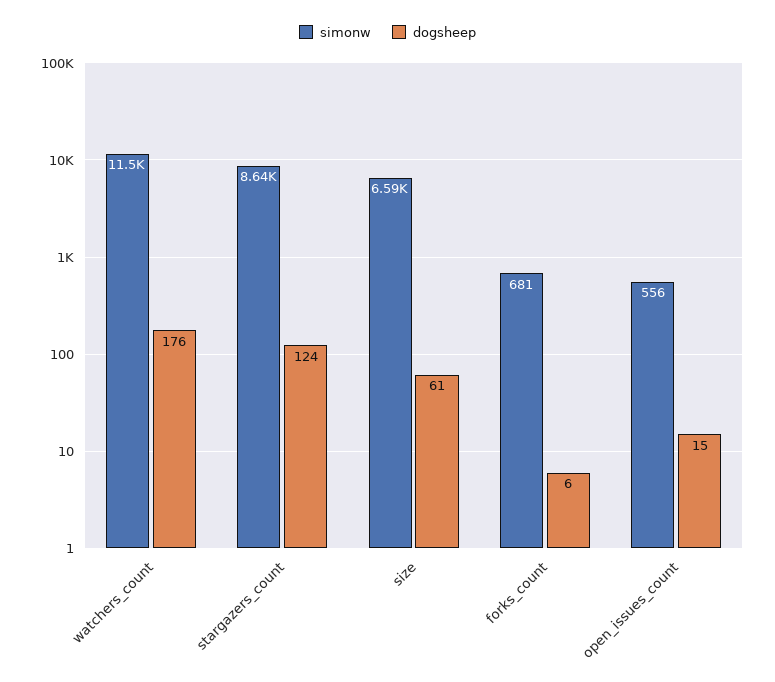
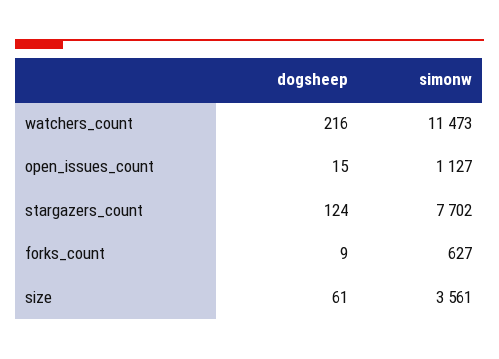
  {
    "simonw": {
      "watchers_count": 11473,
-     "stargazers_count": 8640,
+     "stargazers_count": 7702,
-     "size": 6590,
+     "size": 3561,
-     "forks_count": 681,
+     "forks_count": 627,
-     "open_issues_count": 556
+     "open_issues_count": 1127
    },
    "dogsheep": {
-     "watchers_count": 176,
+     "watchers_count": 216,
      "stargazers_count": 124,
      "size": 61,
-     "forks_count": 6,
+     "forks_count": 9,
      "open_issues_count": 15
    }
  }

